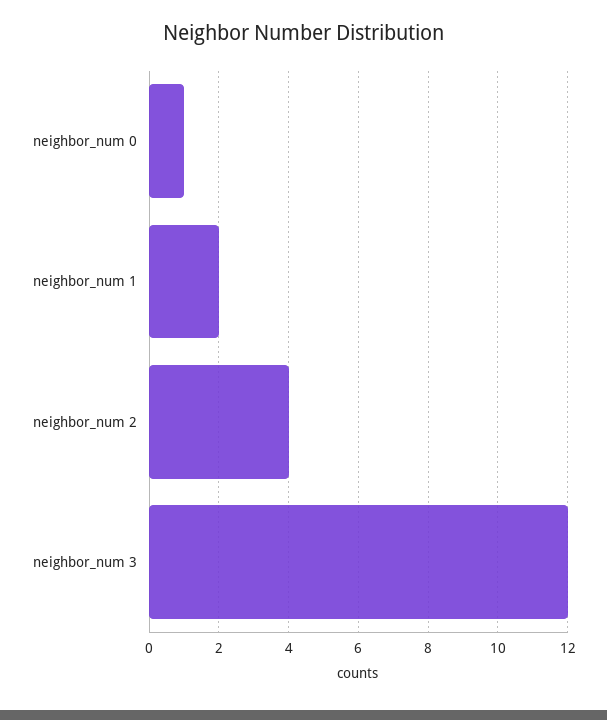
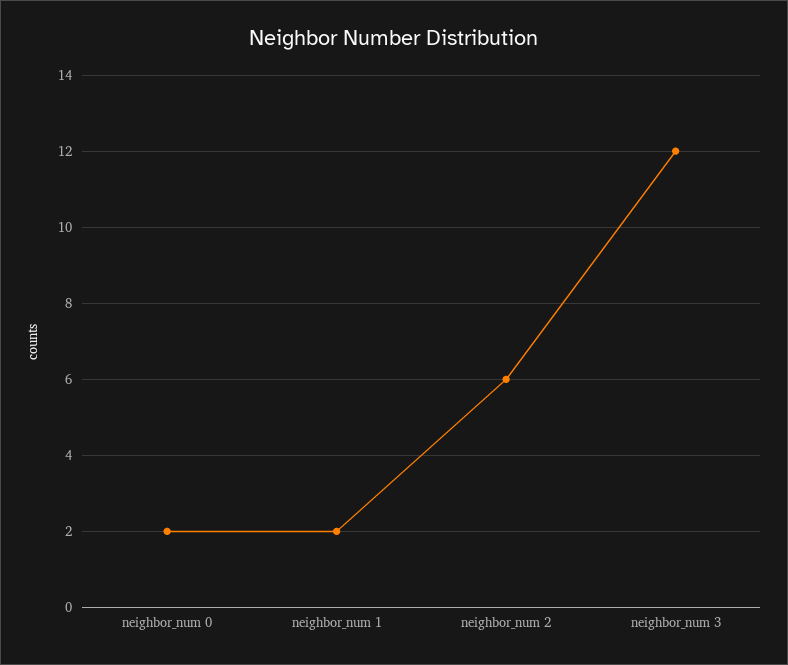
  {
-   "neighbor_num 0": 1,
+   "neighbor_num 0": 2,
    "neighbor_num 1": 2,
-   "neighbor_num 2": 4,
+   "neighbor_num 2": 6,
    "neighbor_num 3": 12
  }

